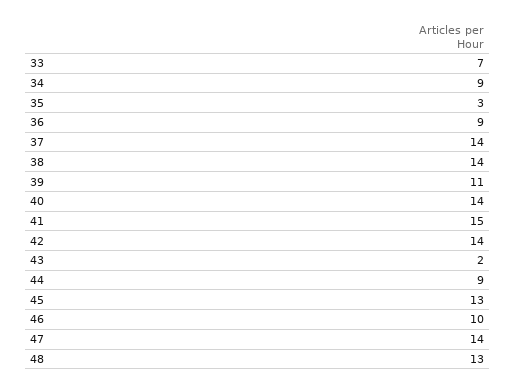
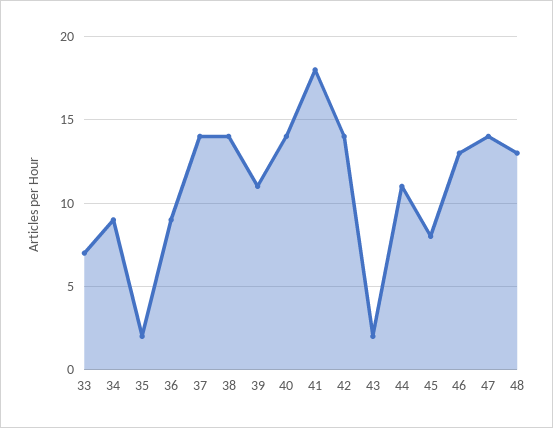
  {
    "33": 7,
    "34": 9,
-   "35": 3,
+   "35": 2,
    "36": 9,
    "37": 14,
    "38": 14,
    "39": 11,
    "40": 14,
-   "41": 15,
+   "41": 18,
    "42": 14,
    "43": 2,
-   "44": 9,
+   "44": 11,
-   "45": 13,
+   "45": 8,
-   "46": 10,
+   "46": 13,
    "47": 14,
    "48": 13
  }

